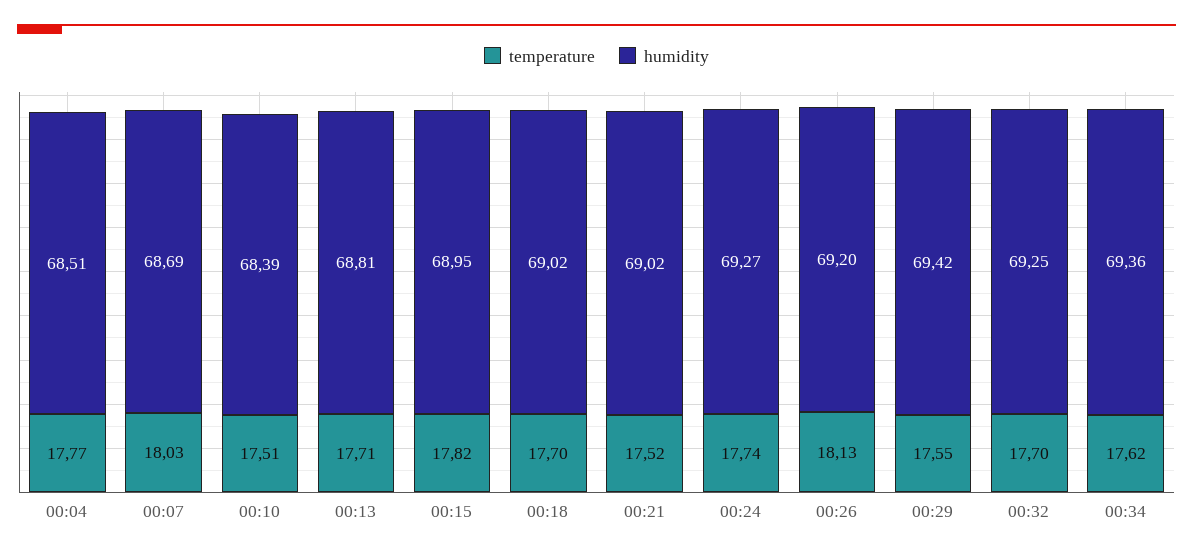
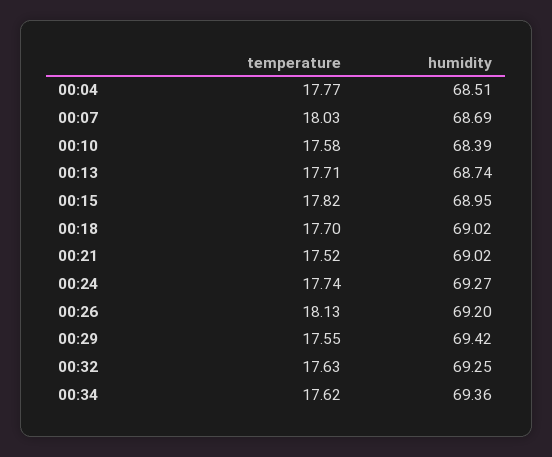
  {
    "temperature": {
      "00:04": 17.77,
      "00:07": 18.03,
-     "00:10": 17.51,
+     "00:10": 17.58,
      "00:13": 17.71,
      "00:15": 17.82,
      "00:18": 17.7,
      "00:21": 17.52,
      "00:24": 17.74,
      "00:26": 18.13,
      "00:29": 17.55,
-     "00:32": 17.7,
+     "00:32": 17.63,
      "00:34": 17.62
    },
    "humidity": {
      "00:04": 68.51,
      "00:07": 68.69,
      "00:10": 68.39,
-     "00:13": 68.81,
+     "00:13": 68.74,
      "00:15": 68.95,
      "00:18": 69.02,
      "00:21": 69.02,
      "00:24": 69.27,
      "00:26": 69.2,
      "00:29": 69.42,
      "00:32": 69.25,
      "00:34": 69.36
    }
  }

